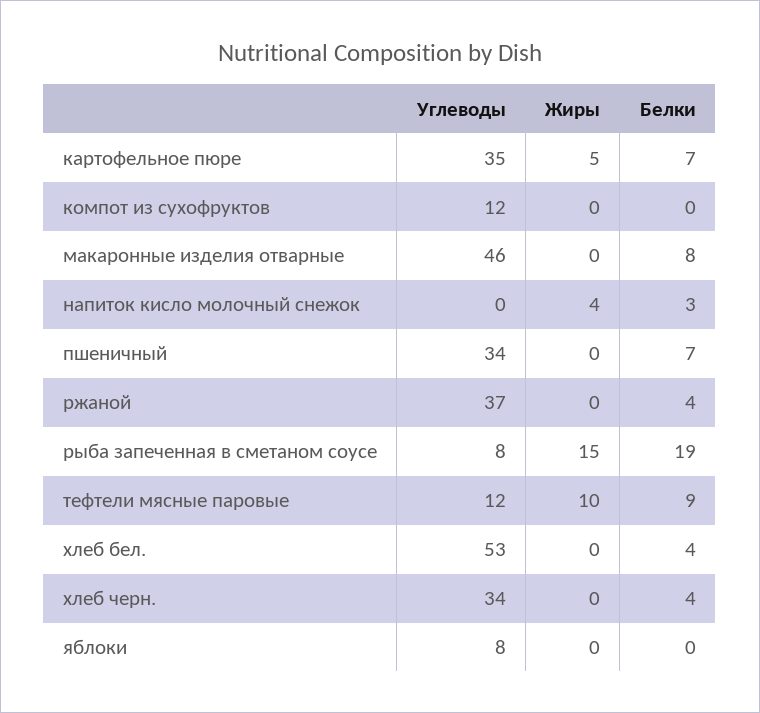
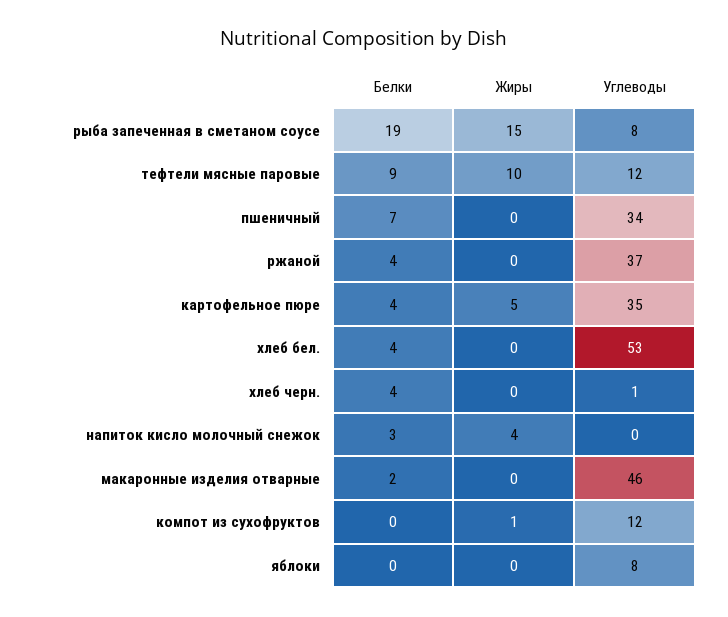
  {
    "Углеводы": {
      "картофельное пюре": 35,
      "компот из сухофруктов": 12,
      "макаронные изделия отварные": 46,
      "напиток кисло молочный снежок": 0,
      "пшеничный": 34,
      "ржаной": 37,
      "рыба запеченная в сметаном соусе": 8,
      "тефтели мясные паровые": 12,
      "хлеб бел.": 53,
-     "хлеб черн.": 34,
+     "хлеб черн.": 1,
      "яблоки": 8
    },
    "Жиры": {
      "картофельное пюре": 5,
-     "компот из сухофруктов": 0,
+     "компот из сухофруктов": 1,
      "макаронные изделия отварные": 0,
      "напиток кисло молочный снежок": 4,
      "пшеничный": 0,
      "ржаной": 0,
      "рыба запеченная в сметаном соусе": 15,
      "тефтели мясные паровые": 10,
      "хлеб бел.": 0,
      "хлеб черн.": 0,
      "яблоки": 0
    },
    "Белки": {
-     "картофельное пюре": 7,
+     "картофельное пюре": 4,
      "компот из сухофруктов": 0,
-     "макаронные изделия отварные": 8,
+     "макаронные изделия отварные": 2,
      "напиток кисло молочный снежок": 3,
      "пшеничный": 7,
      "ржаной": 4,
      "рыба запеченная в сметаном соусе": 19,
      "тефтели мясные паровые": 9,
      "хлеб бел.": 4,
      "хлеб черн.": 4,
      "яблоки": 0
    }
  }

